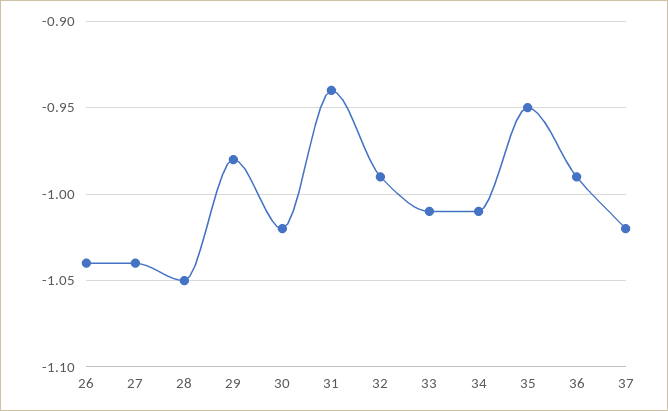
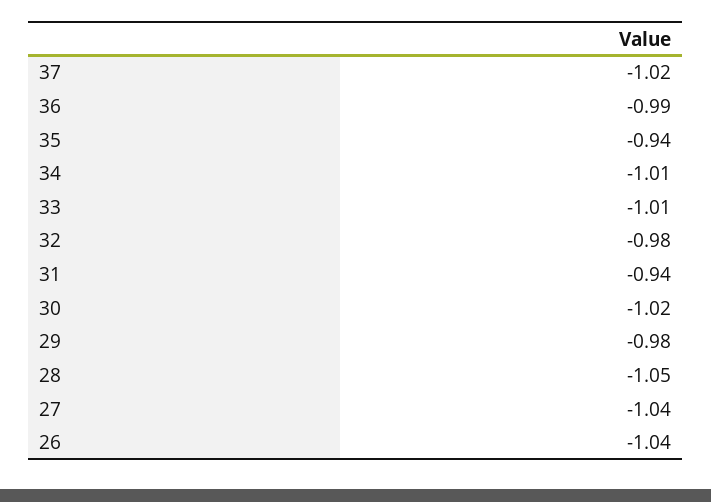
  {
    "26": -1.04,
    "27": -1.04,
    "28": -1.05,
    "29": -0.98,
    "30": -1.02,
    "31": -0.94,
-   "32": -0.99,
+   "32": -0.98,
    "33": -1.01,
    "34": -1.01,
-   "35": -0.95,
+   "35": -0.94,
    "36": -0.99,
    "37": -1.02
  }

